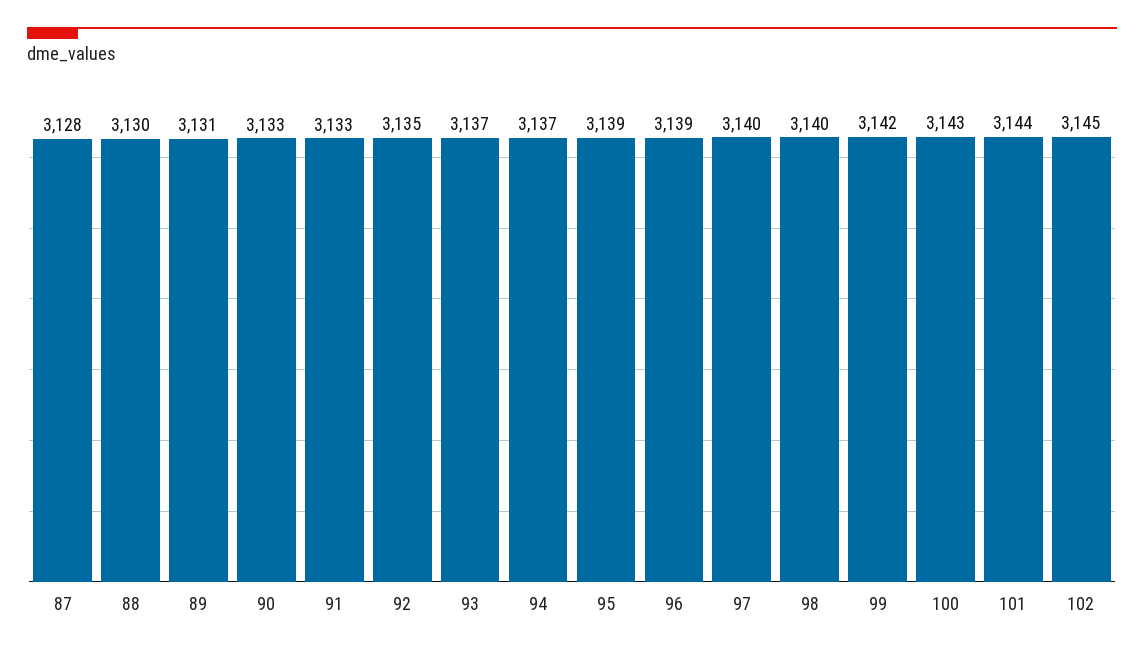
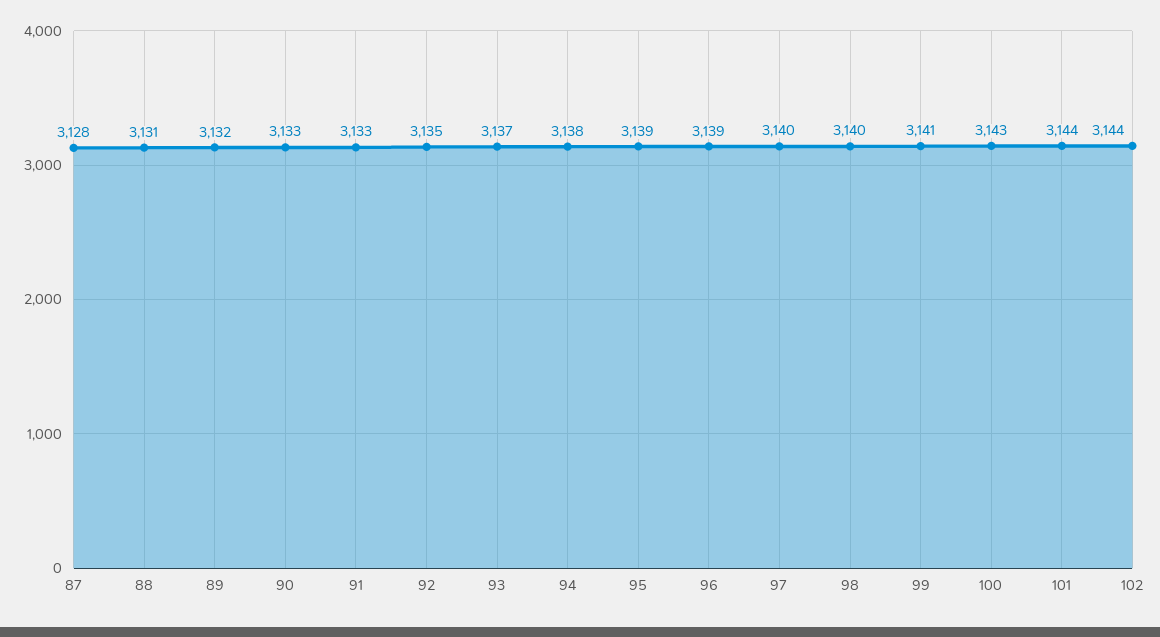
  {
    "87": 3128,
-   "88": 3130,
+   "88": 3131,
-   "89": 3131,
+   "89": 3132,
    "90": 3133,
    "91": 3133,
    "92": 3135,
    "93": 3137,
-   "94": 3137,
+   "94": 3138,
    "95": 3139,
    "96": 3139,
    "97": 3140,
    "98": 3140,
-   "99": 3142,
+   "99": 3141,
    "100": 3143,
    "101": 3144,
-   "102": 3145
+   "102": 3144
  }

